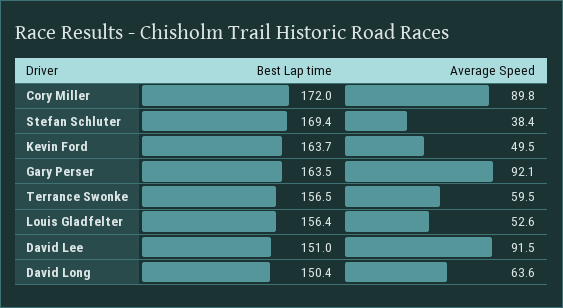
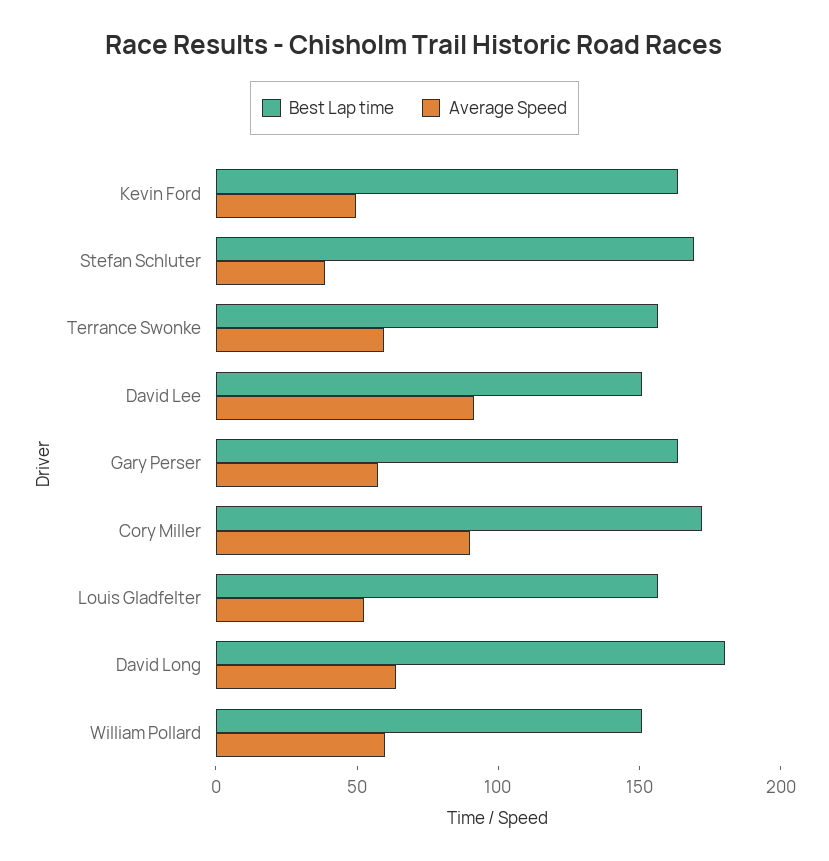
  {
    "Best Lap time": {
      "Cory Miller": 172,
      "Stefan Schluter": 169.4,
      "Kevin Ford": 163.7,
      "Gary Perser": 163.5,
      "Terrance Swonke": 156.5,
      "Louis Gladfelter": 156.4,
      "David Lee": 151,
-     "David Long": 150.4
+     "David Long": 180,
+     "William Pollard": 150
    },
    "Average Speed": {
      "Cory Miller": 89.8,
      "Stefan Schluter": 38.4,
      "Kevin Ford": 49.5,
-     "Gary Perser": 92.1,
+     "Gary Perser": 60,
      "Terrance Swonke": 59.5,
      "Louis Gladfelter": 52.6,
      "David Lee": 91.5,
-     "David Long": 63.6
+     "David Long": 63.6,
+     "William Pollard": 60
    }
  }

